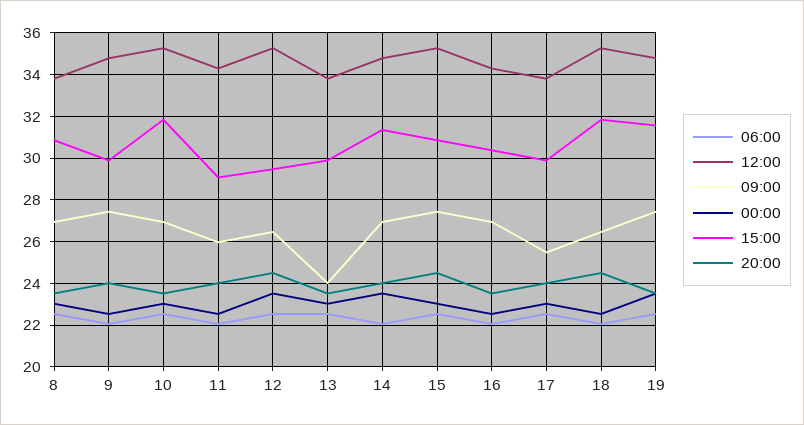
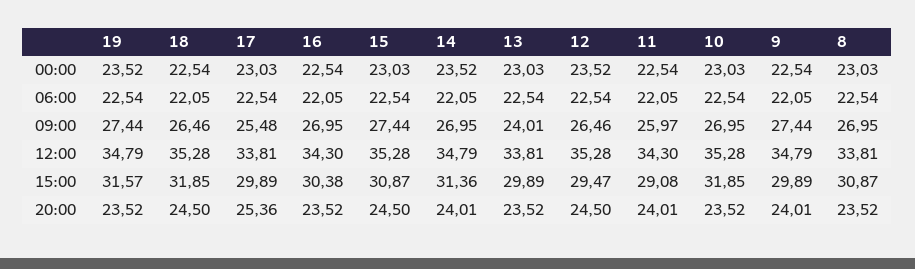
  {
    "06:00": {
      "8": 22.54,
      "9": 22.05,
      "10": 22.54,
      "11": 22.05,
      "12": 22.54,
      "13": 22.54,
      "14": 22.05,
      "15": 22.54,
      "16": 22.05,
      "17": 22.54,
      "18": 22.05,
      "19": 22.54
    },
    "12:00": {
      "8": 33.81,
      "9": 34.79,
      "10": 35.28,
      "11": 34.3,
      "12": 35.28,
      "13": 33.81,
      "14": 34.79,
      "15": 35.28,
      "16": 34.3,
      "17": 33.81,
      "18": 35.28,
      "19": 34.79
    },
    "09:00": {
      "8": 26.95,
      "9": 27.44,
      "10": 26.95,
      "11": 25.97,
      "12": 26.46,
      "13": 24.01,
      "14": 26.95,
      "15": 27.44,
      "16": 26.95,
      "17": 25.48,
      "18": 26.46,
      "19": 27.44
    },
    "00:00": {
      "8": 23.03,
      "9": 22.54,
      "10": 23.03,
      "11": 22.54,
      "12": 23.52,
      "13": 23.03,
      "14": 23.52,
      "15": 23.03,
      "16": 22.54,
      "17": 23.03,
      "18": 22.54,
      "19": 23.52
    },
    "15:00": {
      "8": 30.87,
      "9": 29.89,
      "10": 31.85,
      "11": 29.08,
      "12": 29.47,
      "13": 29.89,
      "14": 31.36,
      "15": 30.87,
      "16": 30.38,
      "17": 29.89,
      "18": 31.85,
      "19": 31.57
    },
    "20:00": {
      "8": 23.52,
      "9": 24.01,
      "10": 23.52,
      "11": 24.01,
      "12": 24.5,
      "13": 23.52,
      "14": 24.01,
      "15": 24.5,
      "16": 23.52,
-     "17": 24,
+     "17": 25.36,
      "18": 24.5,
      "19": 23.52
    }
  }

